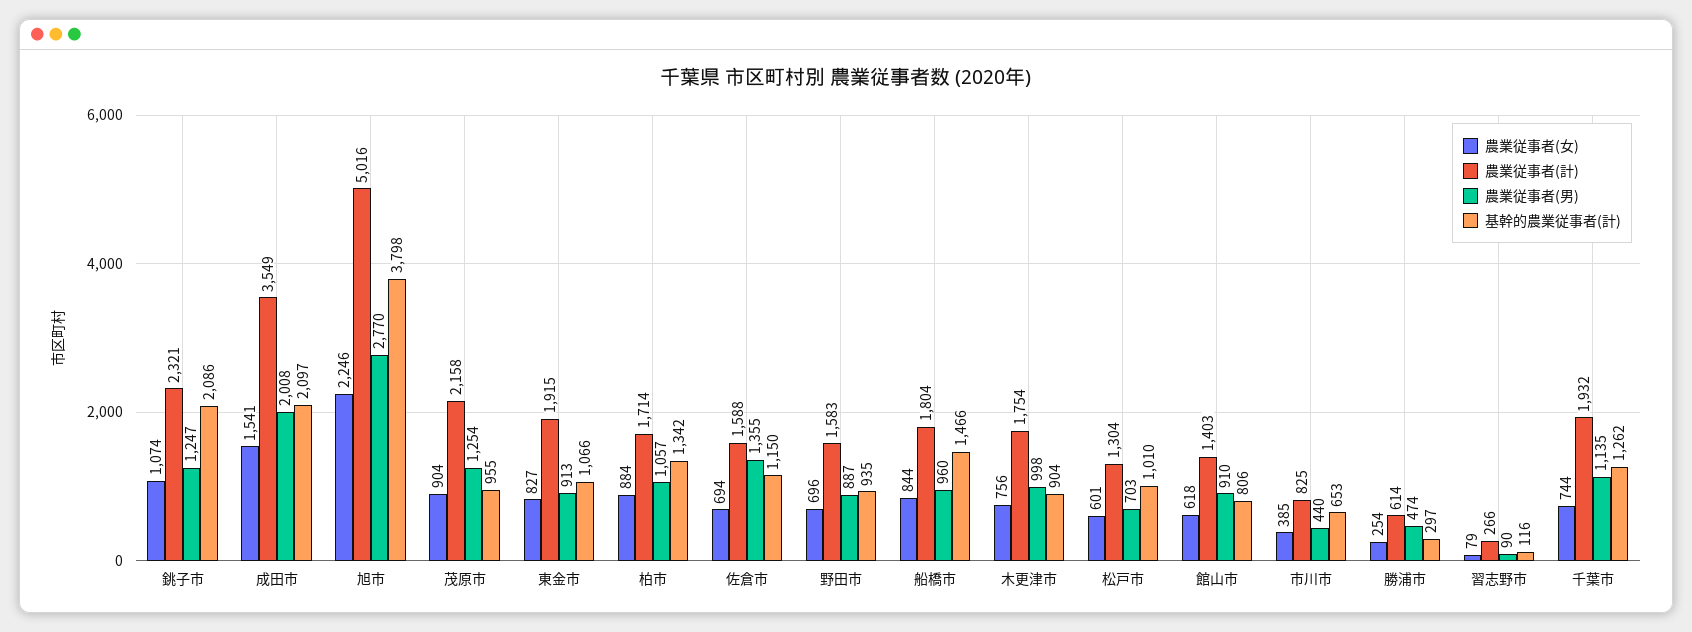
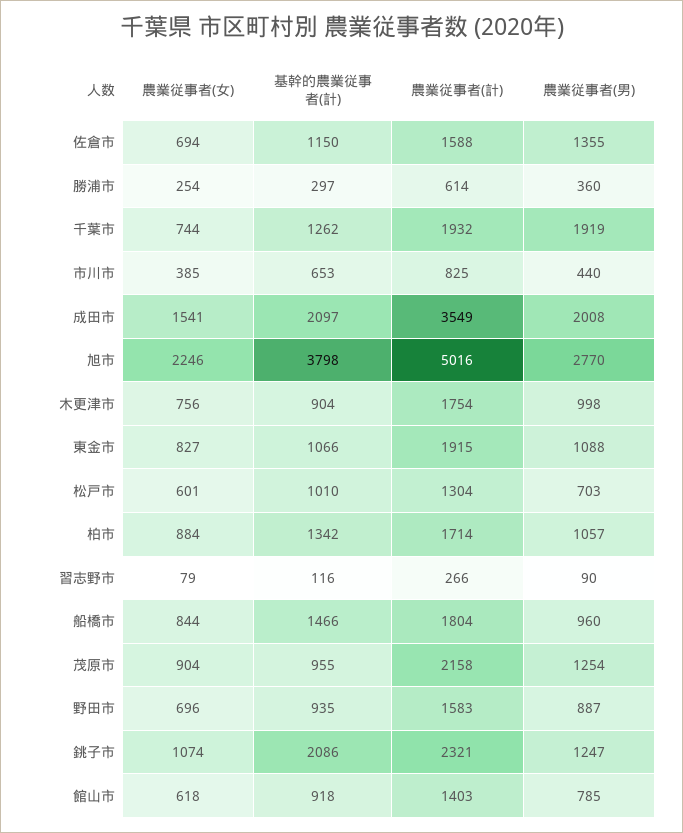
  {
    "農業従事者(女)": {
      "銚子市": 1074,
      "成田市": 1541,
      "旭市": 2246,
      "茂原市": 904,
      "東金市": 827,
      "柏市": 884,
      "佐倉市": 694,
      "野田市": 696,
      "船橋市": 844,
      "木更津市": 756,
      "松戸市": 601,
      "館山市": 618,
      "市川市": 385,
      "勝浦市": 254,
      "習志野市": 79,
      "千葉市": 744
    },
    "農業従事者(計)": {
      "銚子市": 2321,
      "成田市": 3549,
      "旭市": 5016,
      "茂原市": 2158,
      "東金市": 1915,
      "柏市": 1714,
      "佐倉市": 1588,
      "野田市": 1583,
      "船橋市": 1804,
      "木更津市": 1754,
      "松戸市": 1304,
      "館山市": 1403,
      "市川市": 825,
      "勝浦市": 614,
      "習志野市": 266,
      "千葉市": 1932
    },
    "農業従事者(男)": {
      "銚子市": 1247,
      "成田市": 2008,
      "旭市": 2770,
      "茂原市": 1254,
-     "東金市": 913,
+     "東金市": 1088,
      "柏市": 1057,
      "佐倉市": 1355,
      "野田市": 887,
      "船橋市": 960,
      "木更津市": 998,
      "松戸市": 703,
-     "館山市": 910,
+     "館山市": 785,
      "市川市": 440,
-     "勝浦市": 474,
+     "勝浦市": 360,
      "習志野市": 90,
-     "千葉市": 1135
+     "千葉市": 1919
    },
    "基幹的農業従事者(計)": {
      "銚子市": 2086,
      "成田市": 2097,
      "旭市": 3798,
      "茂原市": 955,
      "東金市": 1066,
      "柏市": 1342,
      "佐倉市": 1150,
      "野田市": 935,
      "船橋市": 1466,
      "木更津市": 904,
      "松戸市": 1010,
-     "館山市": 806,
+     "館山市": 918,
      "市川市": 653,
      "勝浦市": 297,
      "習志野市": 116,
      "千葉市": 1262
    }
  }

